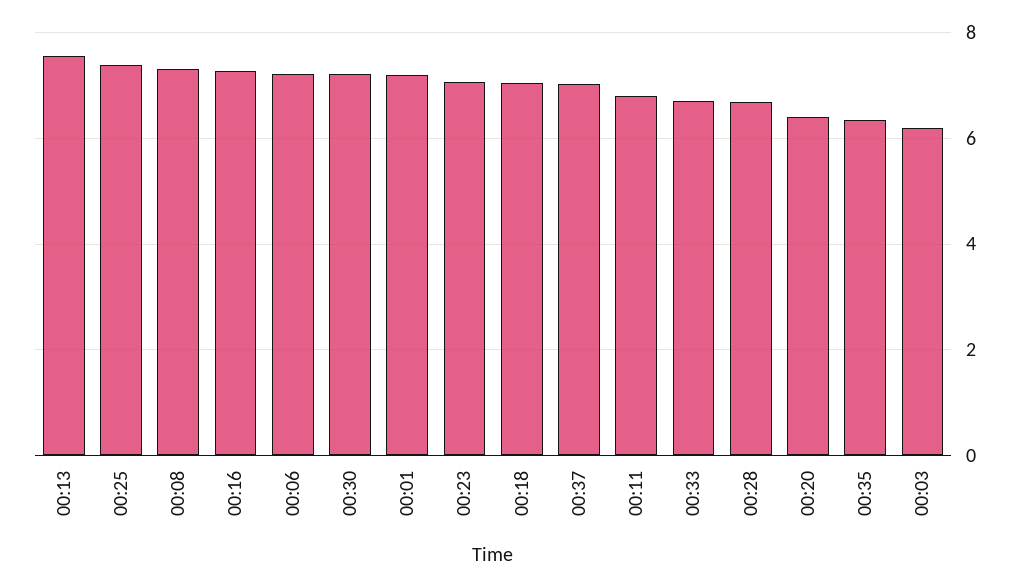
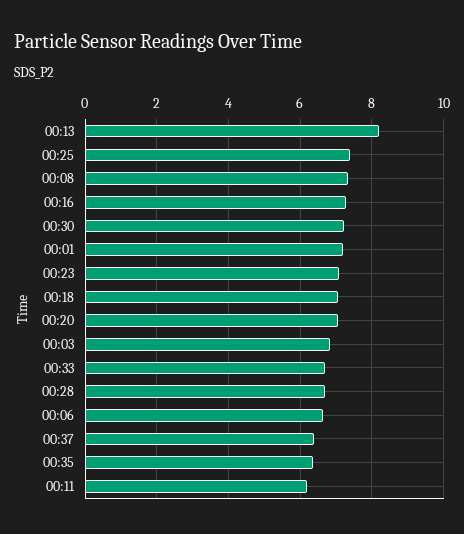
  {
-   "00:13": 7.6,
+   "00:13": 8.2,
    "00:25": 7.4,
    "00:08": 7.4,
    "00:16": 7.2,
-   "00:06": 7.2,
+   "00:06": 6.6,
    "00:30": 7.2,
    "00:01": 7.2,
    "00:23": 7,
    "00:18": 7,
-   "00:37": 7,
+   "00:37": 6.4,
-   "00:11": 6.8,
+   "00:11": 6.2,
    "00:33": 6.8,
    "00:28": 6.6,
-   "00:20": 6.4,
+   "00:20": 7,
    "00:35": 6.4,
-   "00:03": 6.2
+   "00:03": 6.8
  }

